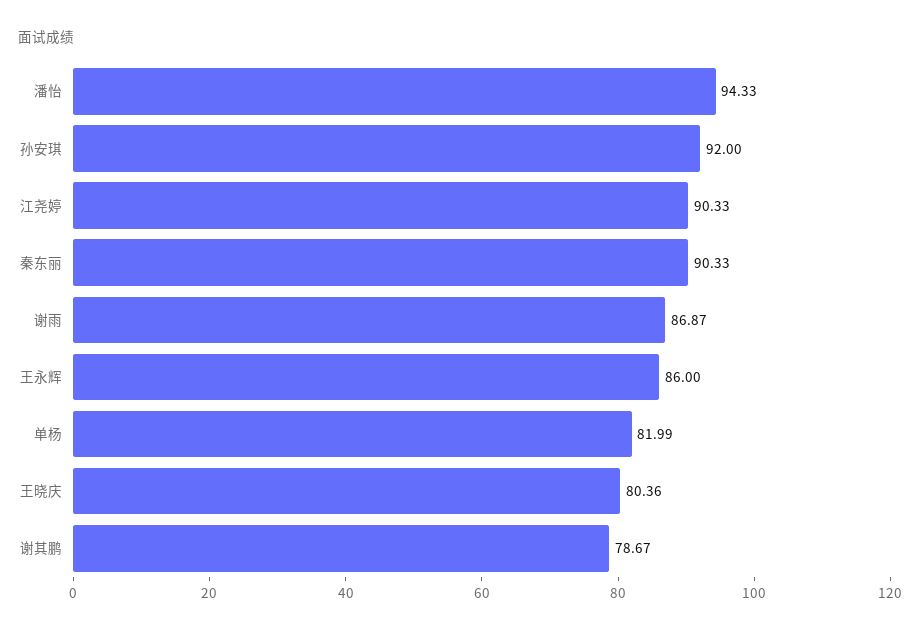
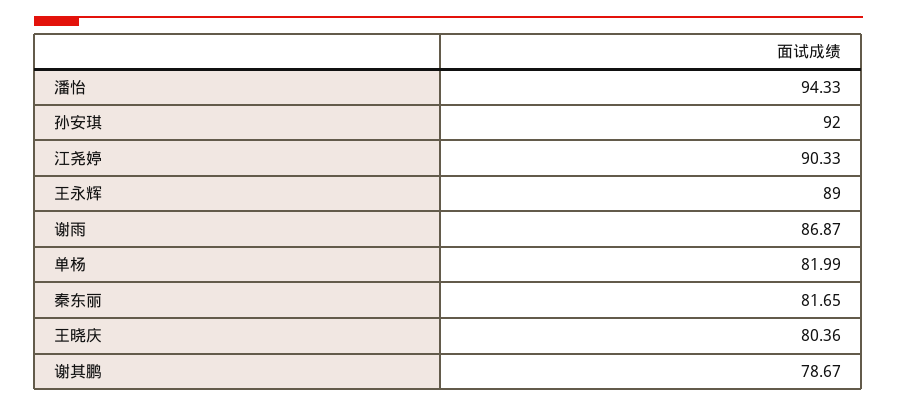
  {
    "潘怡": 94.33,
    "孙安琪": 92,
    "江尧婷": 90.33,
-   "秦东丽": 90.33,
+   "秦东丽": 81.65,
    "谢雨": 86.87,
-   "王永辉": 86,
+   "王永辉": 89,
    "单杨": 81.99,
    "王晓庆": 80.36,
    "谢其鹏": 78.67
  }

